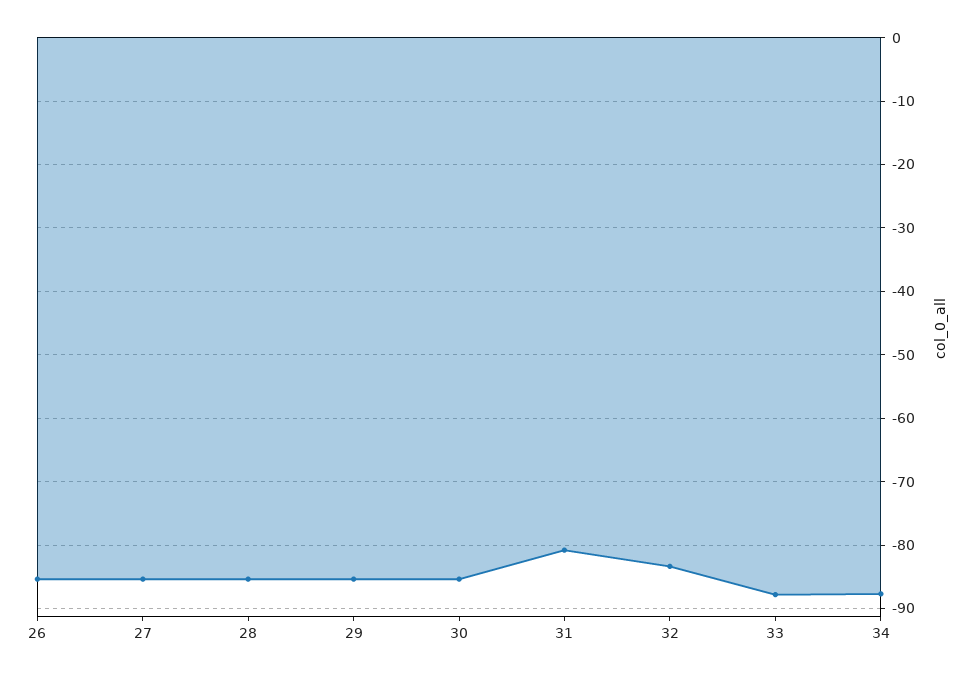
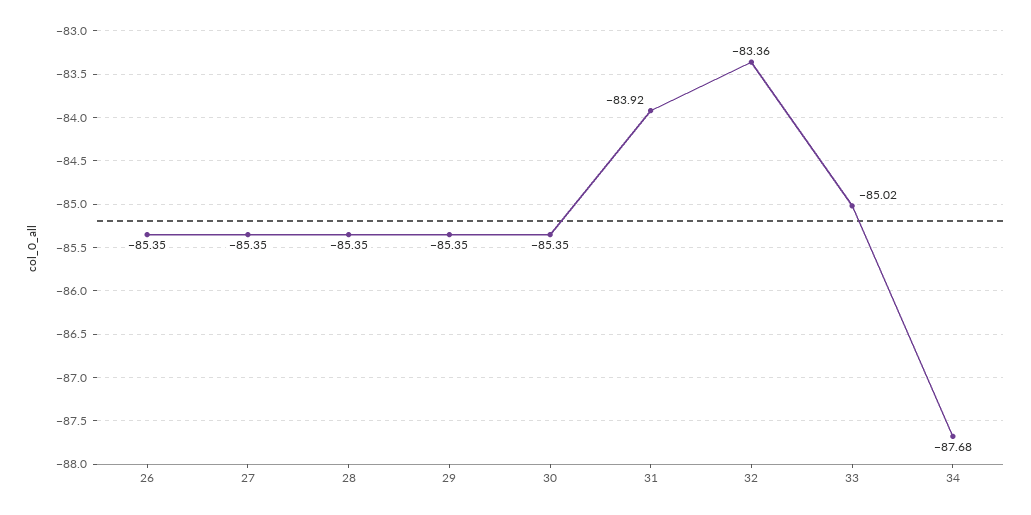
  {
    "26": -85.35,
    "27": -85.35,
    "28": -85.35,
    "29": -85.35,
    "30": -85.35,
-   "31": -81,
+   "31": -83.92,
    "32": -83.36,
-   "33": -88,
+   "33": -85.02,
    "34": -87.68
  }

